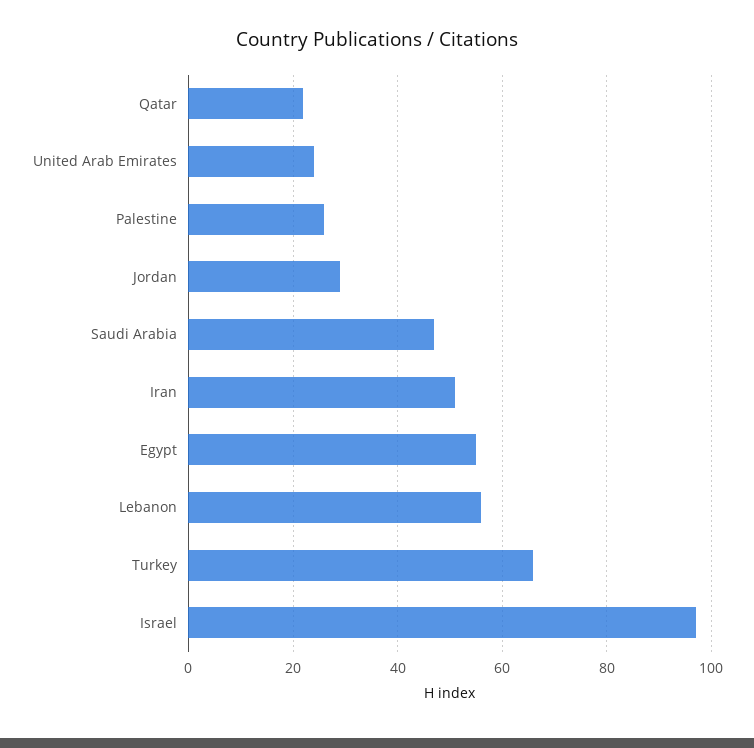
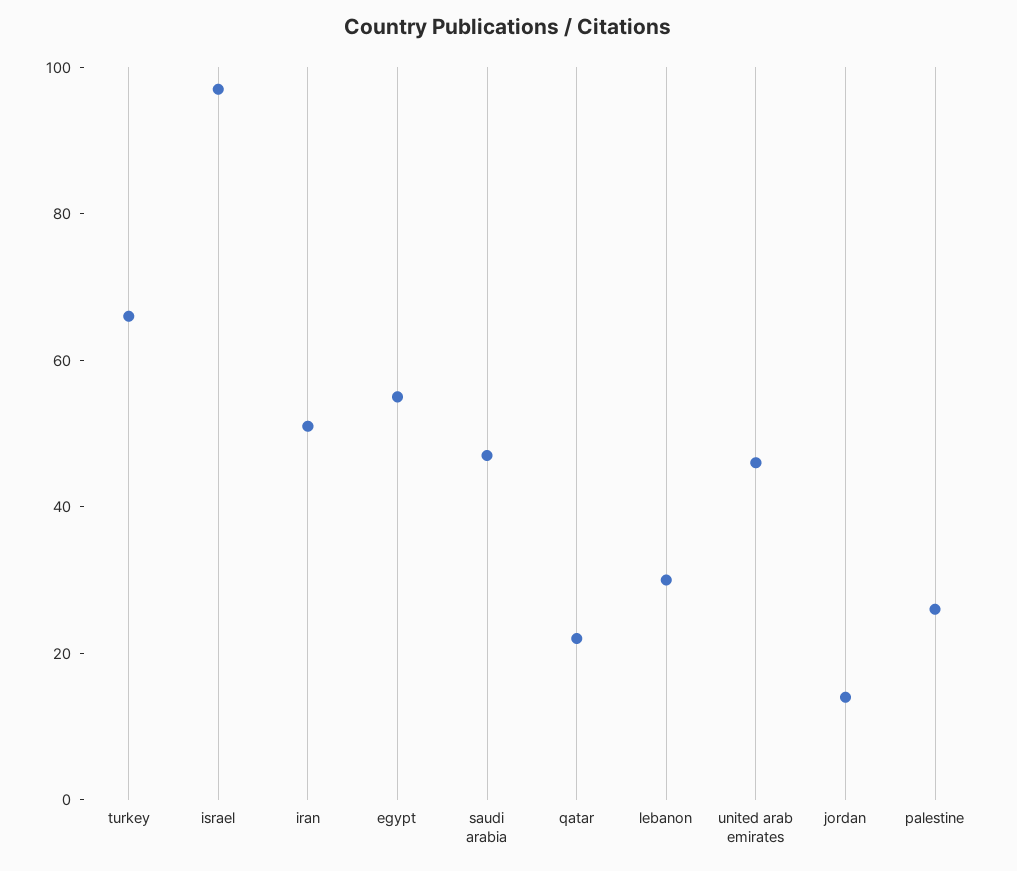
  {
    "Qatar": 20,
-   "United Arab Emirates": 25,
+   "United Arab Emirates": 45,
    "Palestine": 25,
-   "Jordan": 30,
+   "Jordan": 15,
    "Saudi Arabia": 45,
    "Iran": 50,
    "Egypt": 55,
-   "Lebanon": 55,
+   "Lebanon": 30,
    "Turkey": 65,
    "Israel": 95
  }

